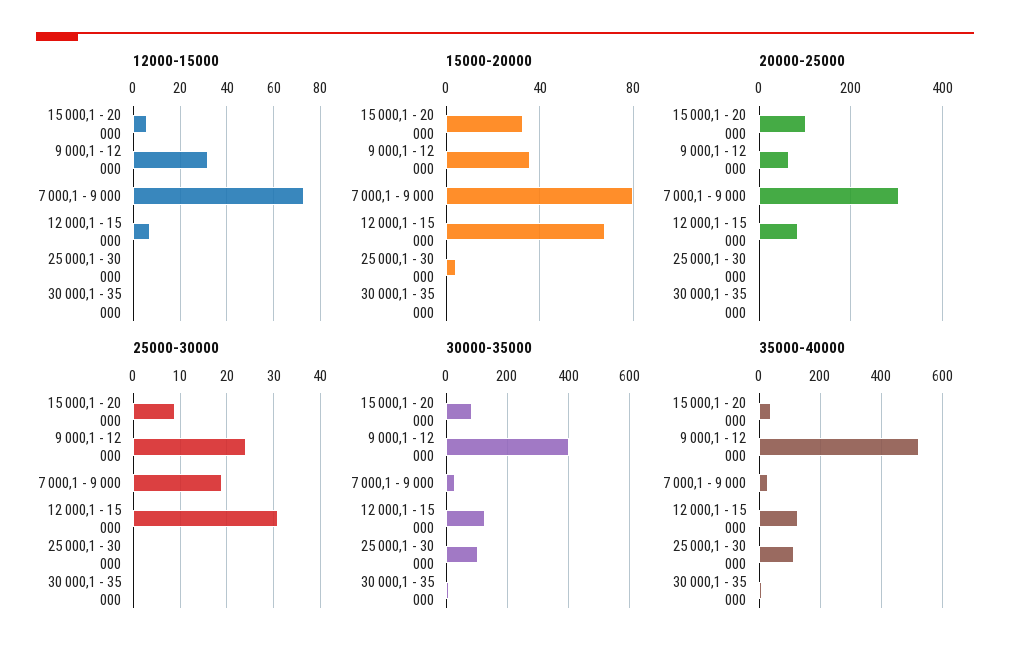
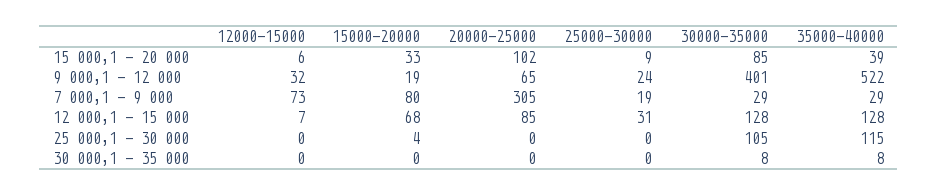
  {
    "12000-15000": {
      "15 000,1 - 20 000": 6,
      "9 000,1 - 12 000": 32,
      "7 000,1 - 9 000": 73,
      "12 000,1 - 15 000": 7,
      "25 000,1 - 30 000": 0,
      "30 000,1 - 35 000": 0
    },
    "15000-20000": {
      "15 000,1 - 20 000": 33,
-     "9 000,1 - 12 000": 35,
+     "9 000,1 - 12 000": 19,
      "7 000,1 - 9 000": 80,
      "12 000,1 - 15 000": 68,
      "25 000,1 - 30 000": 4,
      "30 000,1 - 35 000": 0
    },
    "20000-25000": {
      "15 000,1 - 20 000": 102,
      "9 000,1 - 12 000": 65,
      "7 000,1 - 9 000": 305,
      "12 000,1 - 15 000": 85,
      "25 000,1 - 30 000": 0,
      "30 000,1 - 35 000": 0
    },
    "25000-30000": {
      "15 000,1 - 20 000": 9,
      "9 000,1 - 12 000": 24,
      "7 000,1 - 9 000": 19,
      "12 000,1 - 15 000": 31,
      "25 000,1 - 30 000": 0,
      "30 000,1 - 35 000": 0
    },
    "30000-35000": {
      "15 000,1 - 20 000": 85,
      "9 000,1 - 12 000": 401,
      "7 000,1 - 9 000": 29,
      "12 000,1 - 15 000": 128,
      "25 000,1 - 30 000": 105,
      "30 000,1 - 35 000": 8
    },
    "35000-40000": {
      "15 000,1 - 20 000": 39,
      "9 000,1 - 12 000": 522,
      "7 000,1 - 9 000": 29,
      "12 000,1 - 15 000": 128,
      "25 000,1 - 30 000": 115,
      "30 000,1 - 35 000": 8
    }
  }

